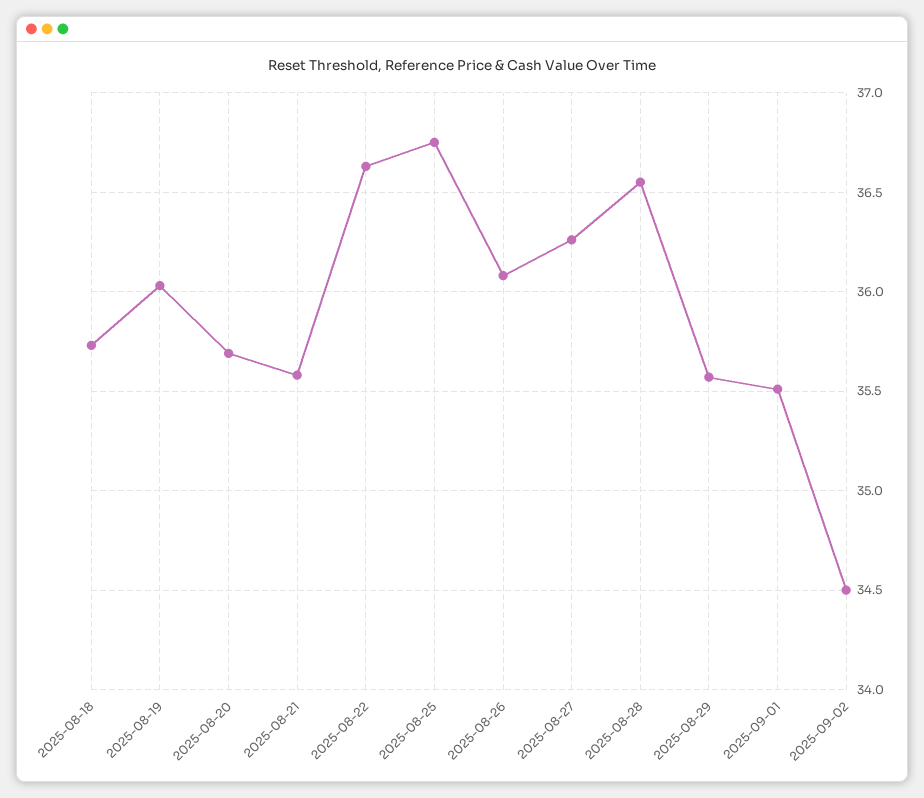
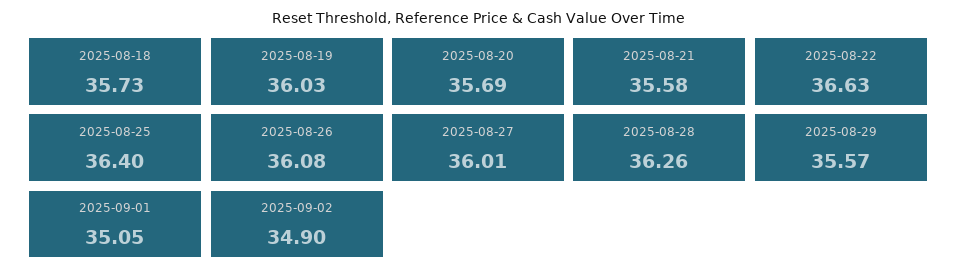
  {
    "2025-08-18": 35.73,
    "2025-08-19": 36.03,
    "2025-08-20": 35.69,
    "2025-08-21": 35.58,
    "2025-08-22": 36.63,
-   "2025-08-25": 36.75,
+   "2025-08-25": 36.4,
    "2025-08-26": 36.08,
-   "2025-08-27": 36.25,
+   "2025-08-27": 36.01,
-   "2025-08-28": 36.55,
+   "2025-08-28": 36.26,
    "2025-08-29": 35.57,
-   "2025-09-01": 35.5,
+   "2025-09-01": 35.05,
-   "2025-09-02": 34.5
+   "2025-09-02": 34.9
  }

